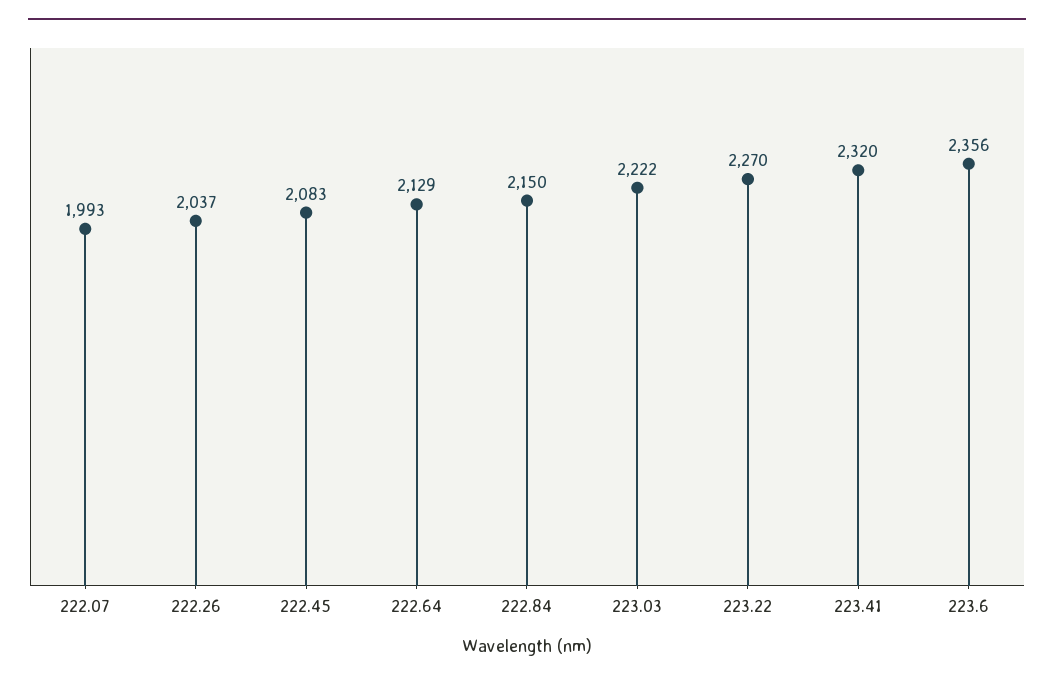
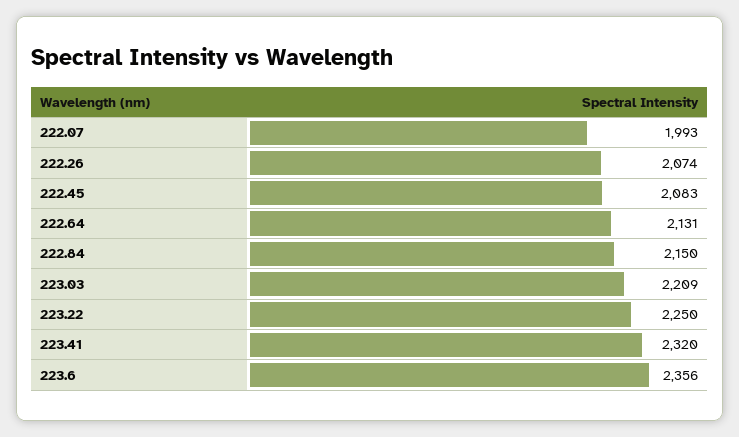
  {
    "222.07": 1993,
-   "222.26": 2037,
+   "222.26": 2074,
    "222.45": 2083,
-   "222.64": 2129,
+   "222.64": 2131,
    "222.84": 2150,
-   "223.03": 2222,
+   "223.03": 2209,
-   "223.22": 2270,
+   "223.22": 2250,
    "223.41": 2320,
    "223.6": 2356
  }

